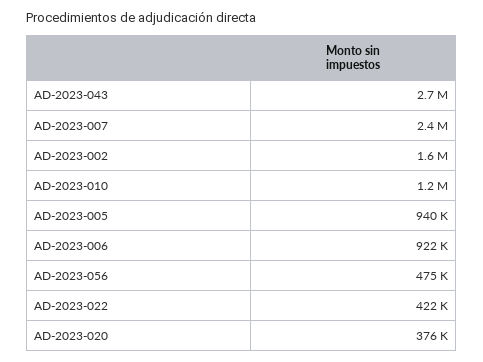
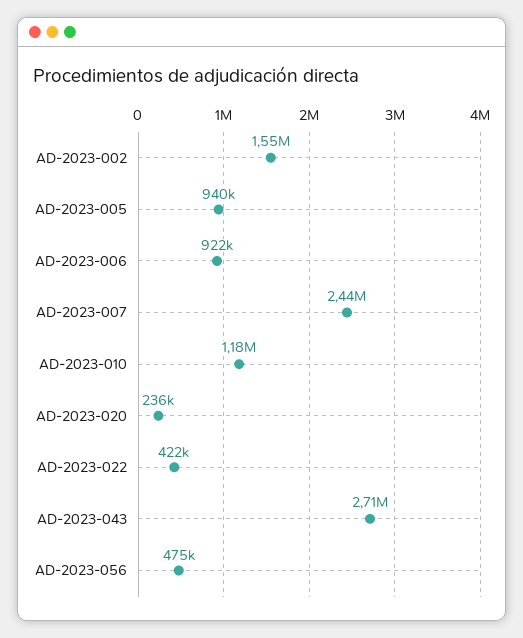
  {
    "AD-2023-043": 2710000,
    "AD-2023-007": 2440000,
    "AD-2023-002": 1550000,
    "AD-2023-010": 1180000,
    "AD-2023-005": 940000,
    "AD-2023-006": 922000,
    "AD-2023-056": 475000,
    "AD-2023-022": 422000,
-   "AD-2023-020": 376000
+   "AD-2023-020": 236000
  }

